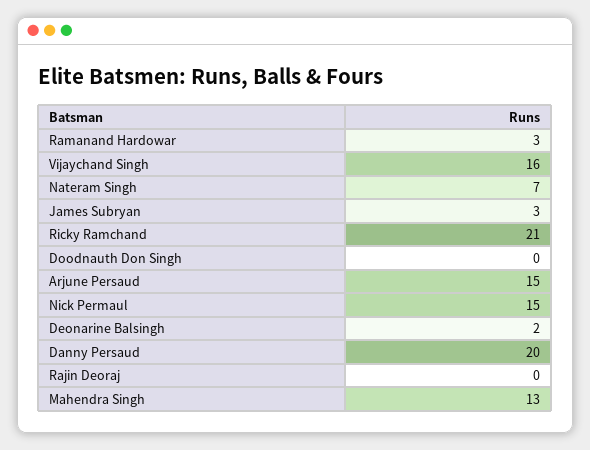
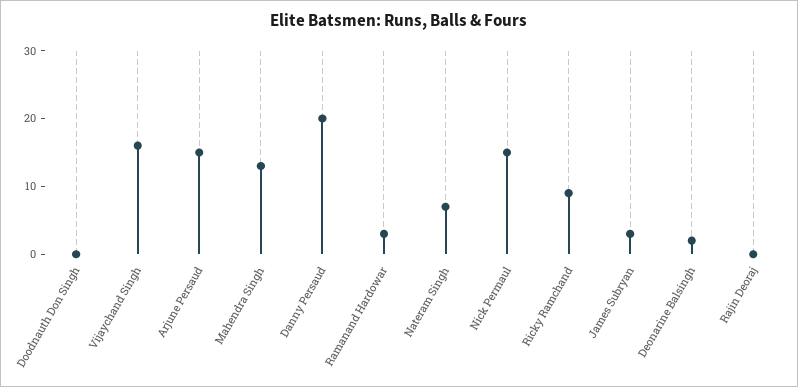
  {
    "Ramanand Hardowar": 3,
    "Vijaychand Singh": 16,
    "Nateram Singh": 7,
    "James Subryan": 3,
-   "Ricky Ramchand": 21,
+   "Ricky Ramchand": 10,
    "Doodnauth Don Singh": 0,
    "Arjune Persaud": 15,
    "Nick Permaul": 15,
    "Deonarine Balsingh": 2,
    "Danny Persaud": 20,
    "Rajin Deoraj": 0,
    "Mahendra Singh": 13
  }

